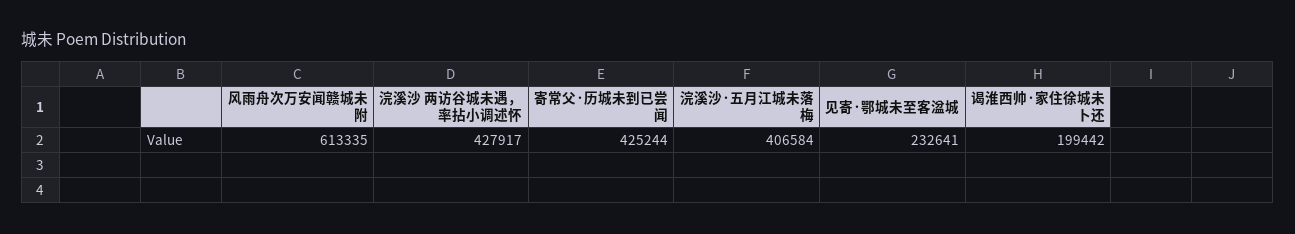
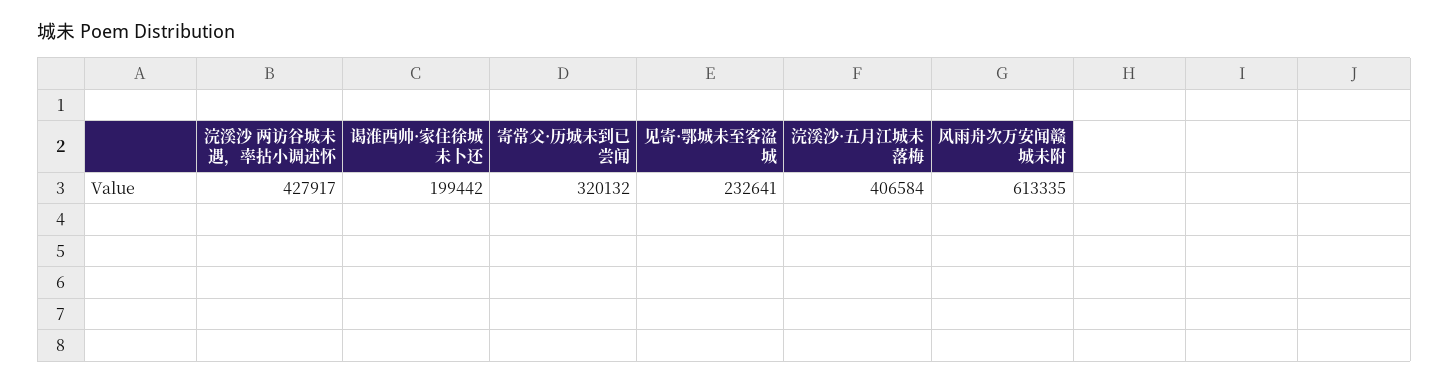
  {
    "风雨舟次万安闻赣城未附": 613335,
    "浣溪沙 两访谷城未遇，率拈小调述怀": 427917,
-   "寄常父·历城未到已尝闻": 425244,
+   "寄常父·历城未到已尝闻": 320132,
    "浣溪沙·五月江城未落梅": 406584,
    "见寄·鄂城未至客湓城": 232641,
    "谒淮西帅·家住徐城未卜还": 199442
  }

